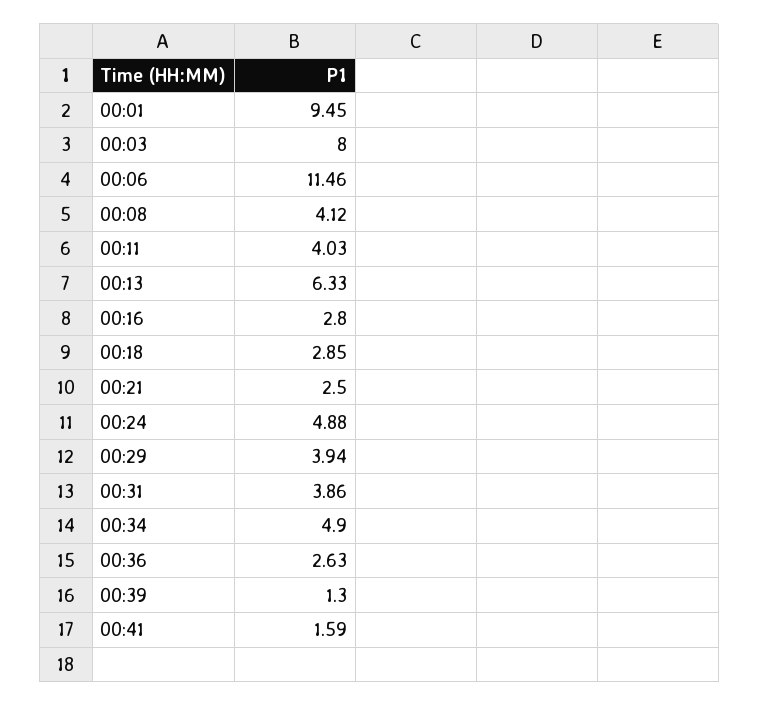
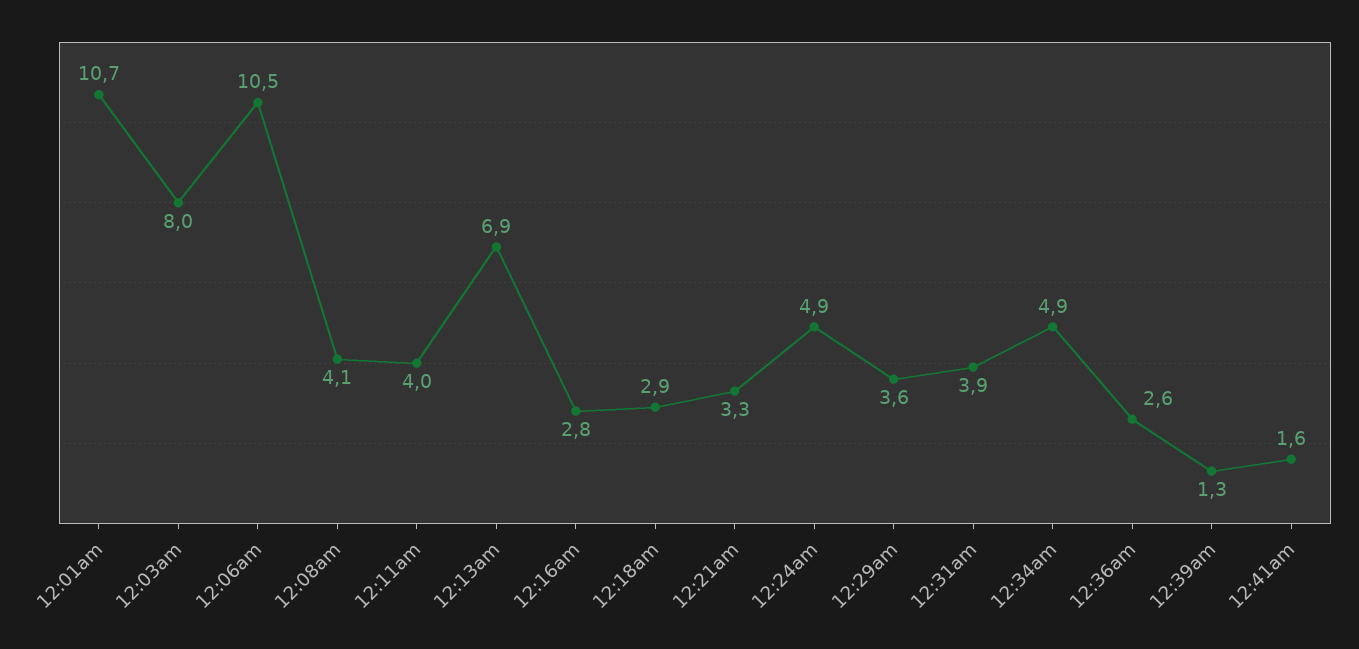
  {
-   "00:01": 9.45,
+   "00:01": 10.7,
    "00:03": 8,
-   "00:06": 11.46,
+   "00:06": 10.5,
    "00:08": 4.12,
    "00:11": 4.03,
-   "00:13": 6.33,
+   "00:13": 6.9,
    "00:16": 2.8,
    "00:18": 2.85,
-   "00:21": 2.5,
+   "00:21": 3.3,
    "00:24": 4.88,
-   "00:29": 3.94,
+   "00:29": 3.6,
    "00:31": 3.86,
    "00:34": 4.9,
    "00:36": 2.63,
    "00:39": 1.3,
    "00:41": 1.59
  }

